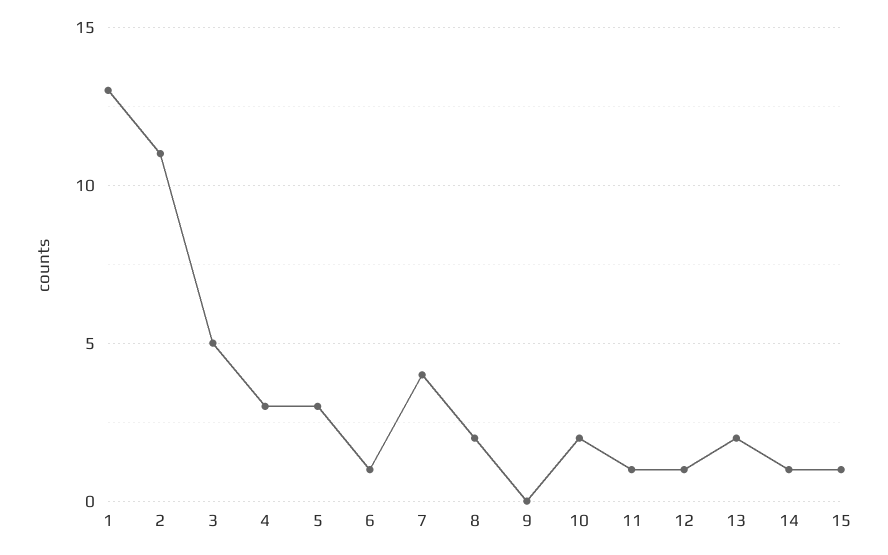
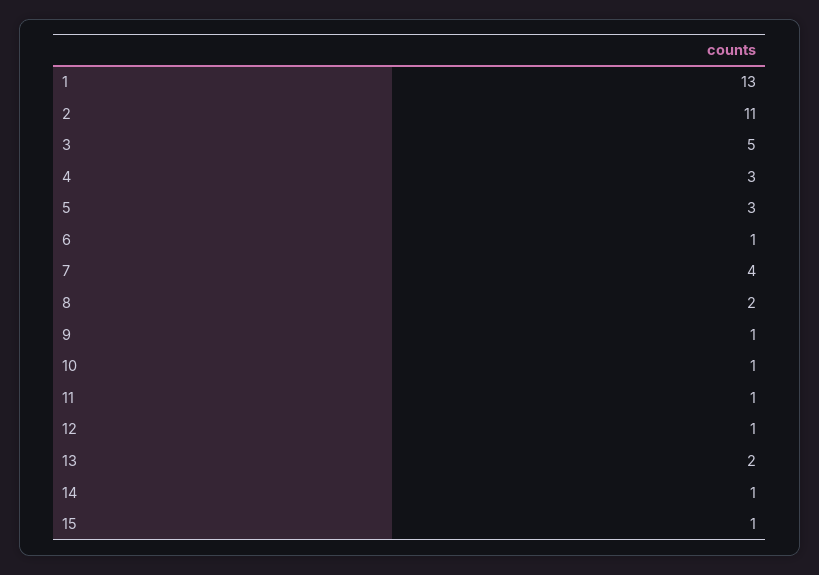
  {
    "1": 13,
    "2": 11,
    "3": 5,
    "4": 3,
    "5": 3,
    "6": 1,
    "7": 4,
    "8": 2,
-   "9": 0,
+   "9": 1,
-   "10": 2,
+   "10": 1,
    "11": 1,
    "12": 1,
    "13": 2,
    "14": 1,
    "15": 1
  }

